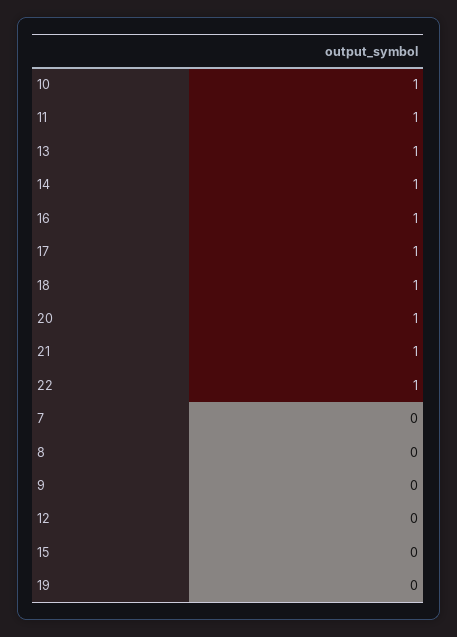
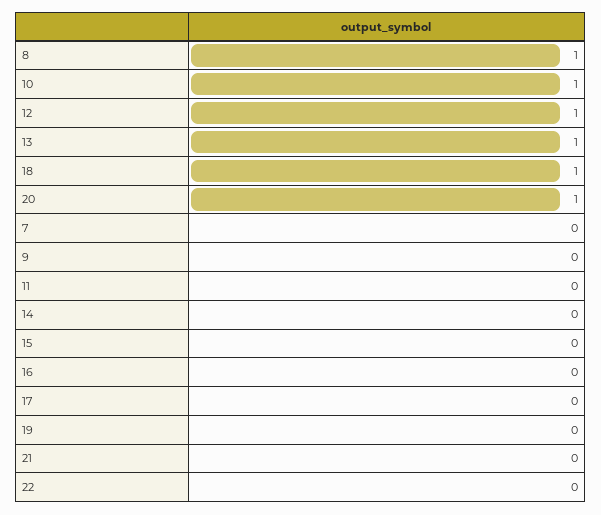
  {
    "10": 1,
-   "11": 1,
+   "11": 0,
    "13": 1,
-   "14": 1,
+   "14": 0,
-   "16": 1,
+   "16": 0,
-   "17": 1,
+   "17": 0,
    "18": 1,
    "20": 1,
-   "21": 1,
+   "21": 0,
-   "22": 1,
+   "22": 0,
    "7": 0,
-   "8": 0,
+   "8": 1,
    "9": 0,
-   "12": 0,
+   "12": 1,
    "15": 0,
    "19": 0
  }

